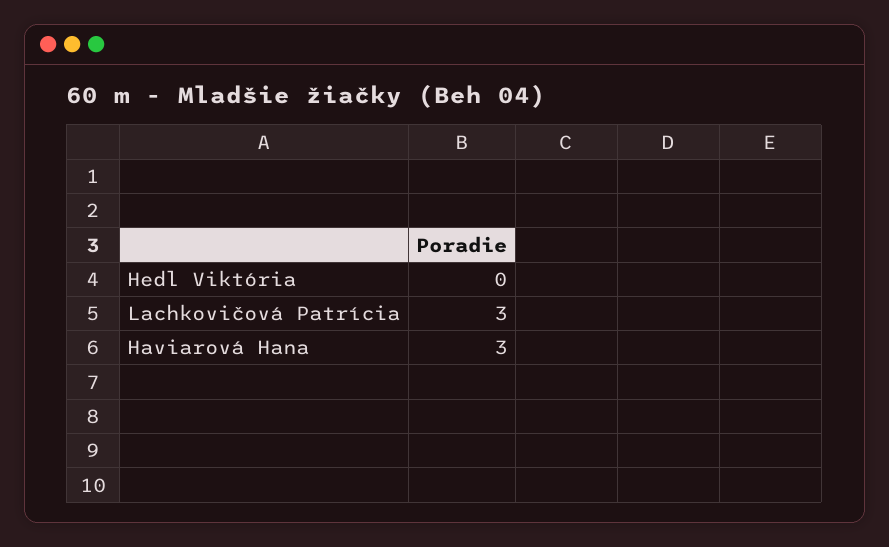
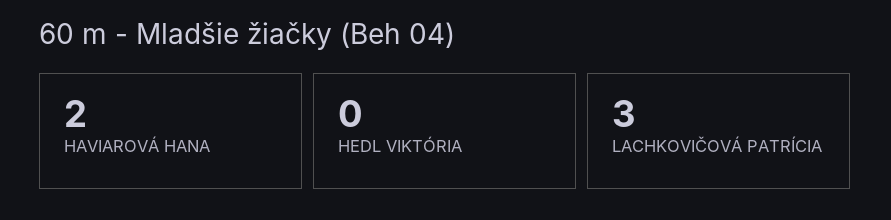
  {
    "Hedl Viktória": 0,
    "Lachkovičová Patrícia": 3,
-   "Haviarová Hana": 3
+   "Haviarová Hana": 2
  }

